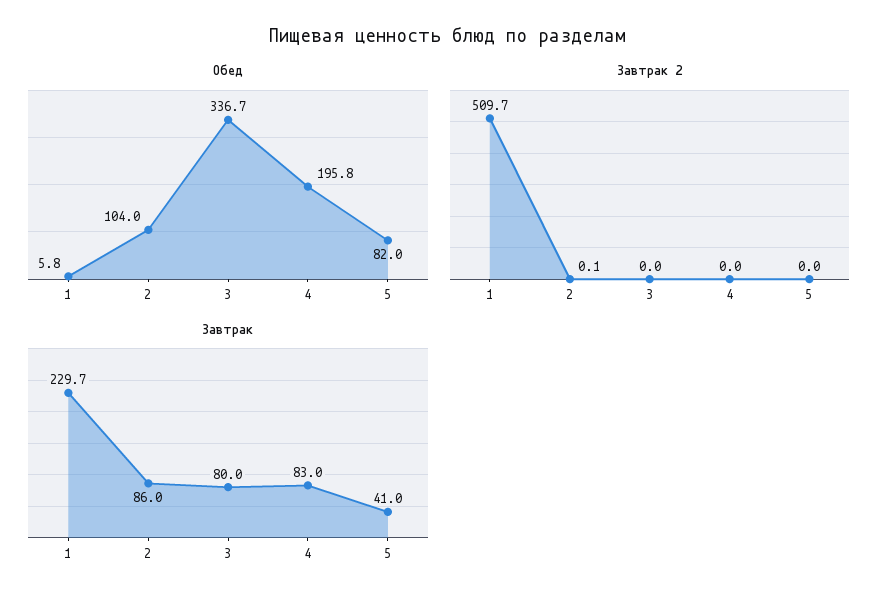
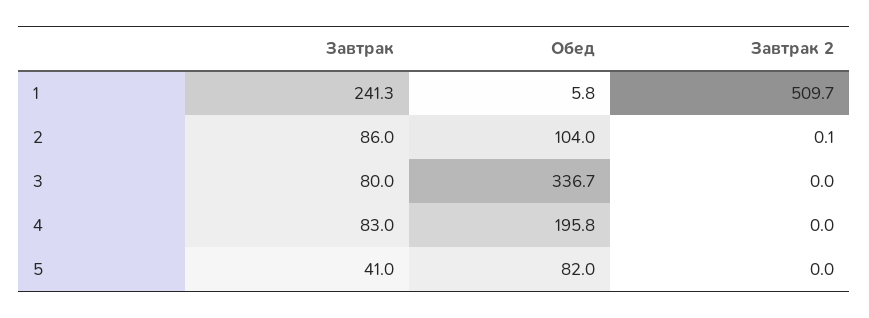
  {
    "Обед": {
      "1": 5.8,
      "2": 104,
      "3": 336.7,
      "4": 195.8,
      "5": 82
    },
    "Завтрак 2": {
      "1": 509.7,
      "2": 0.1,
      "3": 0,
      "4": 0,
      "5": 0
    },
    "Завтрак": {
-     "1": 229.7,
+     "1": 241.3,
      "2": 86,
      "3": 80,
      "4": 83,
      "5": 41
    }
  }

